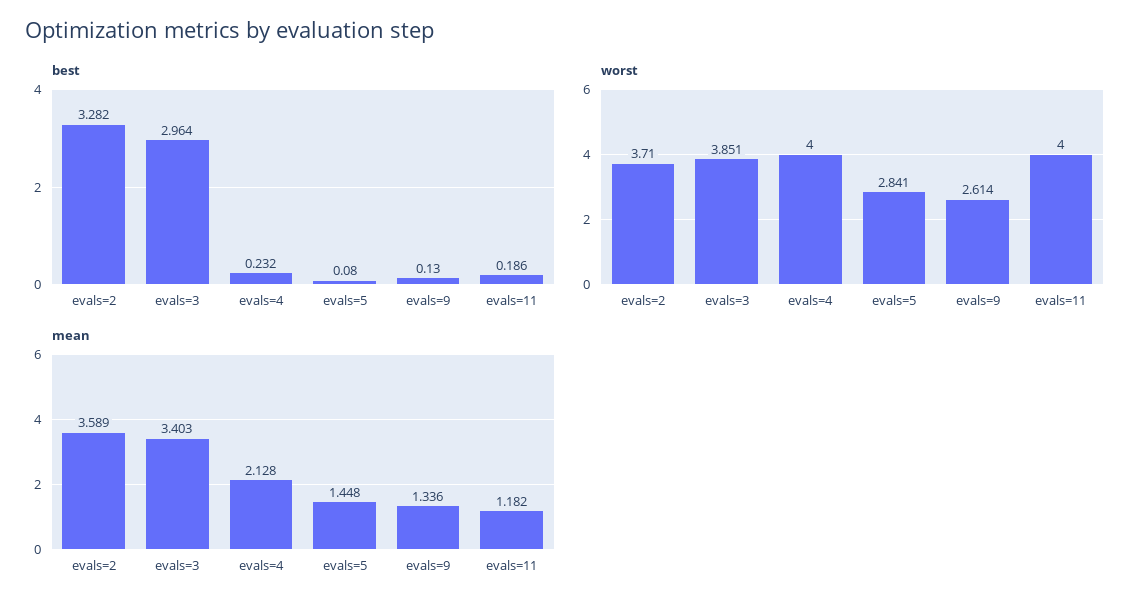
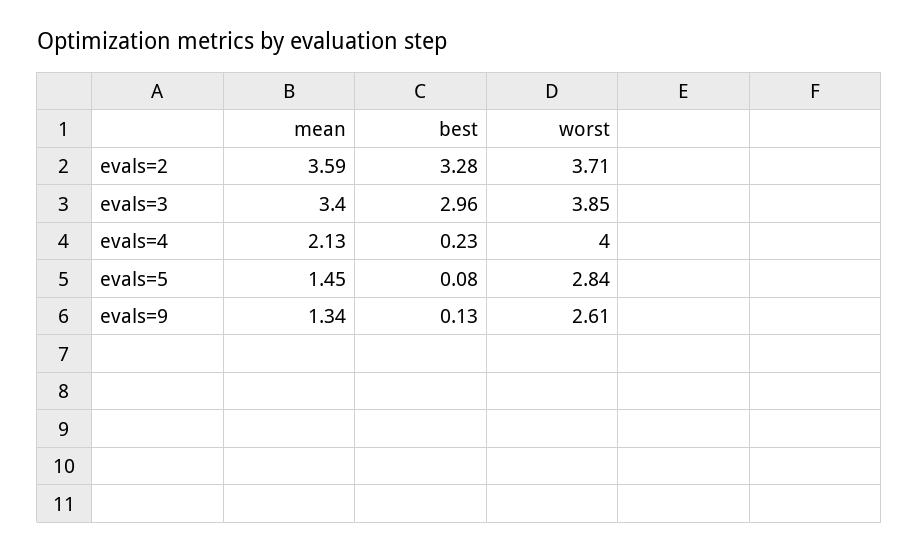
  {
    "best": {
      "evals=2": 3.282,
      "evals=3": 2.964,
      "evals=4": 0.232,
      "evals=5": 0.08,
-     "evals=9": 0.13,
+     "evals=9": 0.13
-     "evals=11": 0.186
    },
    "worst": {
      "evals=2": 3.71,
      "evals=3": 3.851,
      "evals=4": 4,
      "evals=5": 2.841,
-     "evals=9": 2.614,
+     "evals=9": 2.614
-     "evals=11": 4
    },
    "mean": {
      "evals=2": 3.589,
      "evals=3": 3.403,
      "evals=4": 2.128,
      "evals=5": 1.448,
-     "evals=9": 1.336,
+     "evals=9": 1.336
-     "evals=11": 1.182
    }
  }

